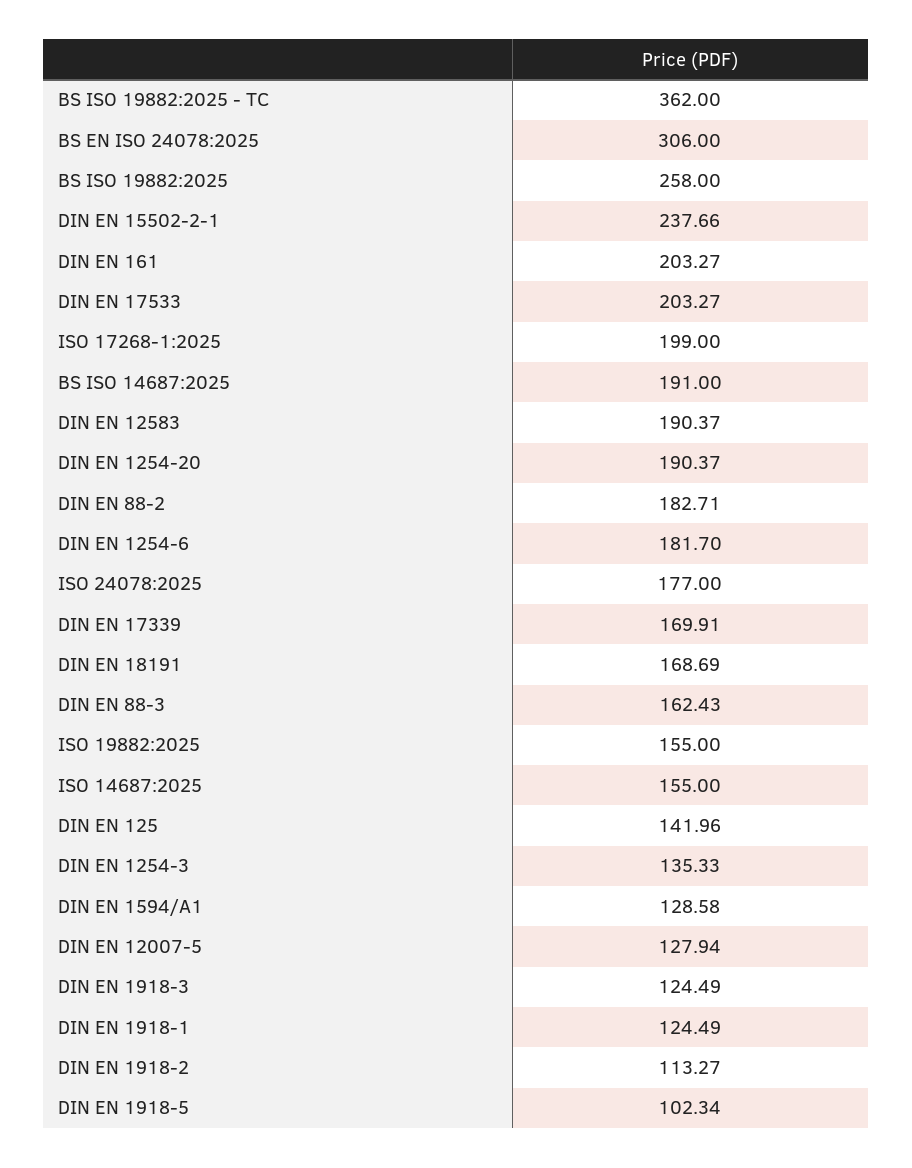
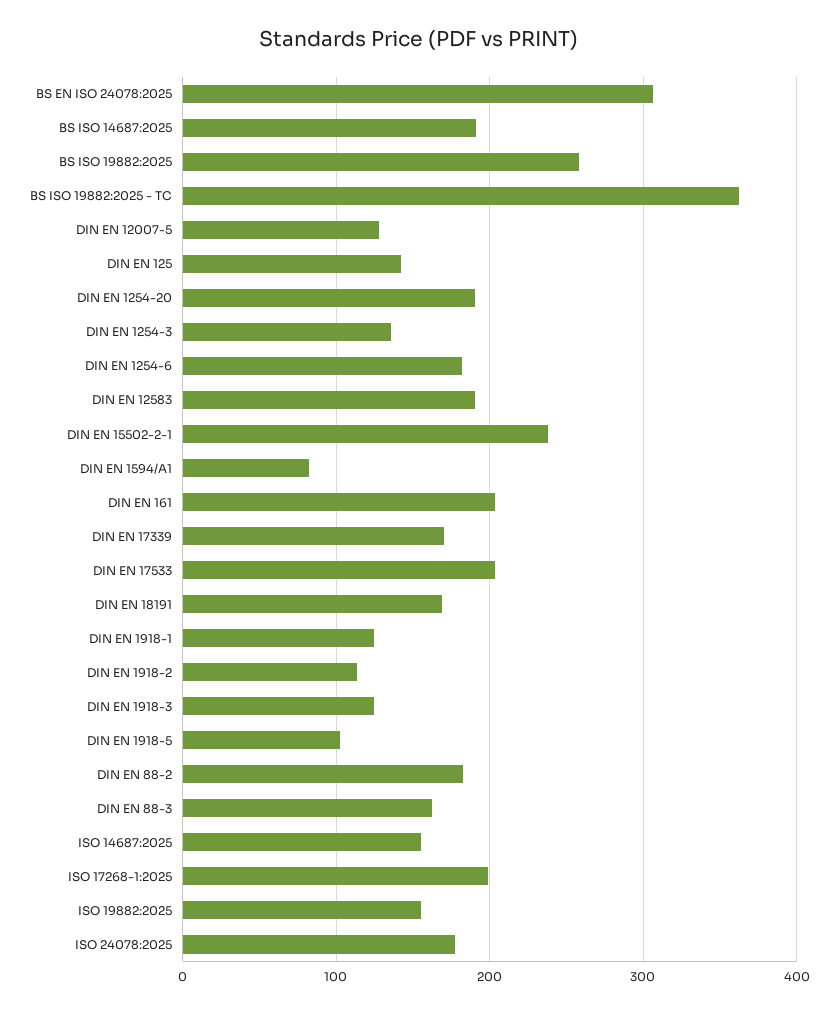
  {
    "BS ISO 19882:2025 - TC": 362,
    "BS EN ISO 24078:2025": 306,
    "BS ISO 19882:2025": 258,
    "DIN EN 15502-2-1": 237.66,
    "DIN EN 161": 203.27,
    "DIN EN 17533": 203.27,
    "ISO 17268-1:2025": 199,
    "BS ISO 14687:2025": 191,
    "DIN EN 12583": 190.37,
    "DIN EN 1254-20": 190.37,
    "DIN EN 88-2": 182.71,
    "DIN EN 1254-6": 181.7,
    "ISO 24078:2025": 177,
    "DIN EN 17339": 169.91,
    "DIN EN 18191": 168.69,
    "DIN EN 88-3": 162.43,
    "ISO 19882:2025": 155,
    "ISO 14687:2025": 155,
    "DIN EN 125": 141.96,
    "DIN EN 1254-3": 135.33,
-   "DIN EN 1594/A1": 128.58,
+   "DIN EN 1594/A1": 80,
    "DIN EN 12007-5": 127.94,
    "DIN EN 1918-3": 124.49,
    "DIN EN 1918-1": 124.49,
    "DIN EN 1918-2": 113.27,
    "DIN EN 1918-5": 102.34
  }

